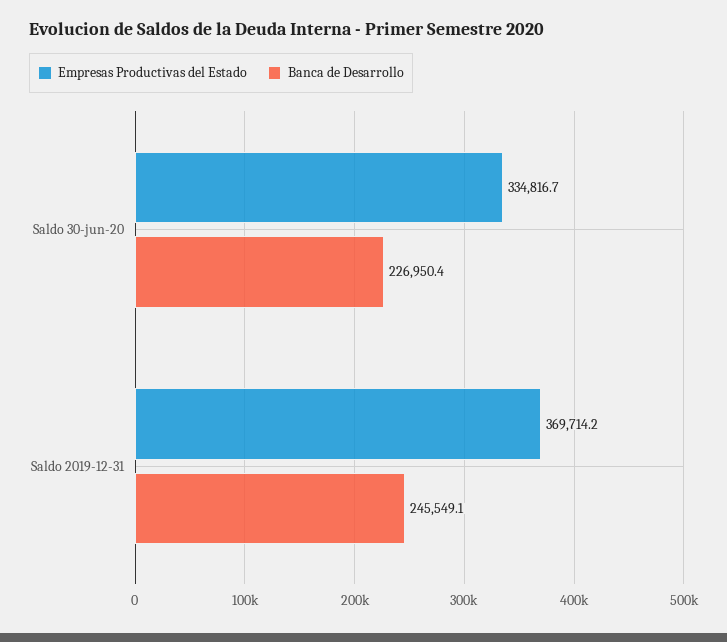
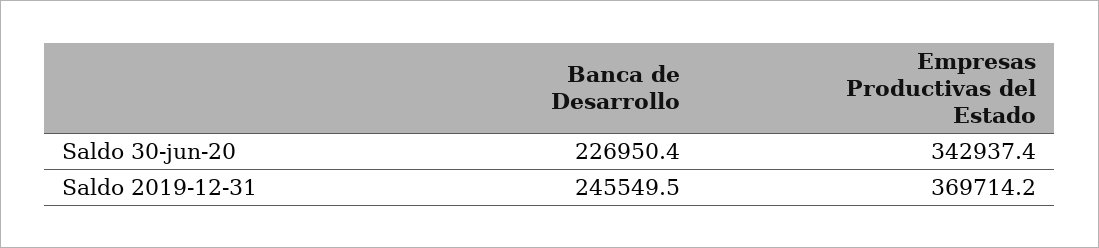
  {
    "Empresas Productivas del Estado": {
-     "Saldo 30-jun-20": 334816.7,
+     "Saldo 30-jun-20": 342937.4,
      "Saldo 2019-12-31": 369714.2
    },
    "Banca de Desarrollo": {
      "Saldo 30-jun-20": 226950.4,
-     "Saldo 2019-12-31": 245549.1
+     "Saldo 2019-12-31": 245549.5
    }
  }

